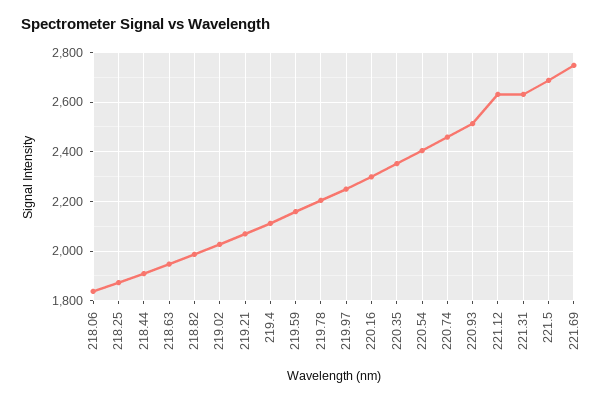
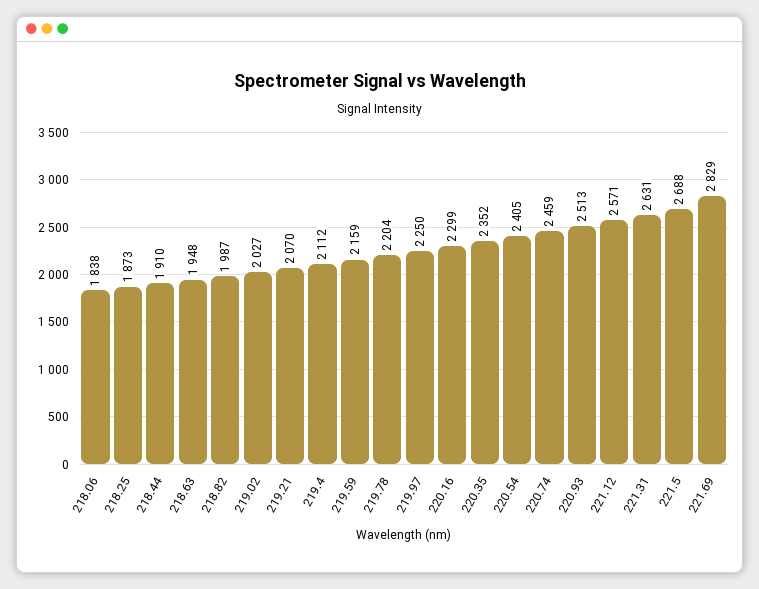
  {
    "218.06": 1838,
    "218.25": 1873,
    "218.44": 1910,
    "218.63": 1948,
    "218.82": 1987,
    "219.02": 2027,
    "219.21": 2070,
    "219.4": 2112,
    "219.59": 2159,
    "219.78": 2204,
    "219.97": 2250,
    "220.16": 2299,
    "220.35": 2352,
    "220.54": 2405,
    "220.74": 2459,
    "220.93": 2513,
-   "221.12": 2625,
+   "221.12": 2571,
    "221.31": 2631,
    "221.5": 2688,
-   "221.69": 2750
+   "221.69": 2829
  }

